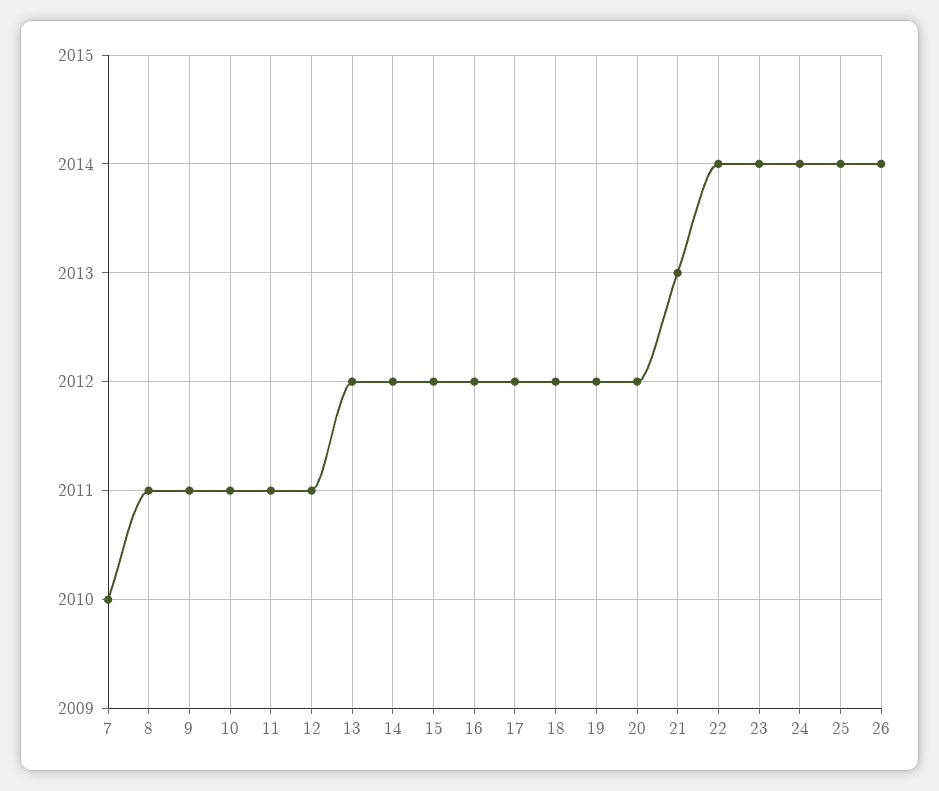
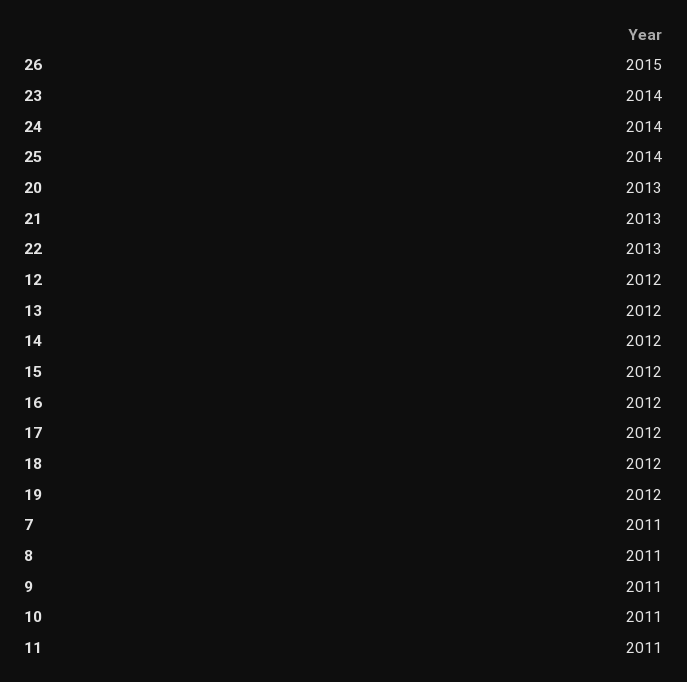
  {
-   "7": 2010,
+   "7": 2011,
    "8": 2011,
    "9": 2011,
    "10": 2011,
    "11": 2011,
-   "12": 2011,
+   "12": 2012,
    "13": 2012,
    "14": 2012,
    "15": 2012,
    "16": 2012,
    "17": 2012,
    "18": 2012,
    "19": 2012,
-   "20": 2012,
+   "20": 2013,
    "21": 2013,
-   "22": 2014,
+   "22": 2013,
    "23": 2014,
    "24": 2014,
    "25": 2014,
-   "26": 2014
+   "26": 2015
  }

